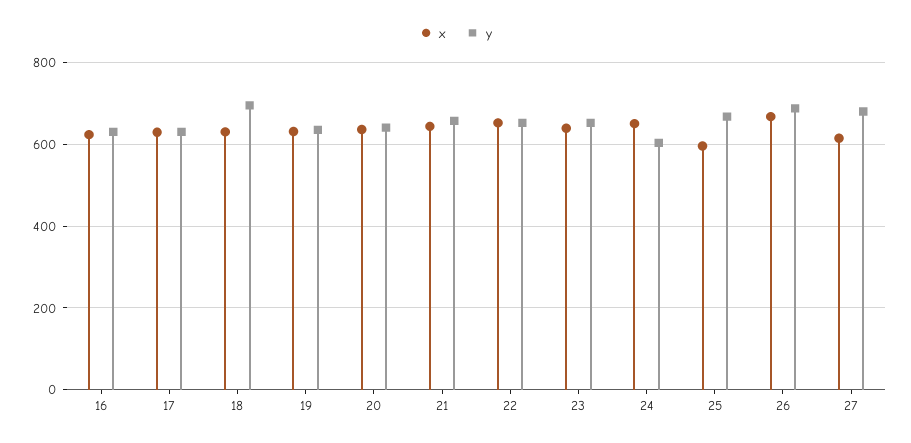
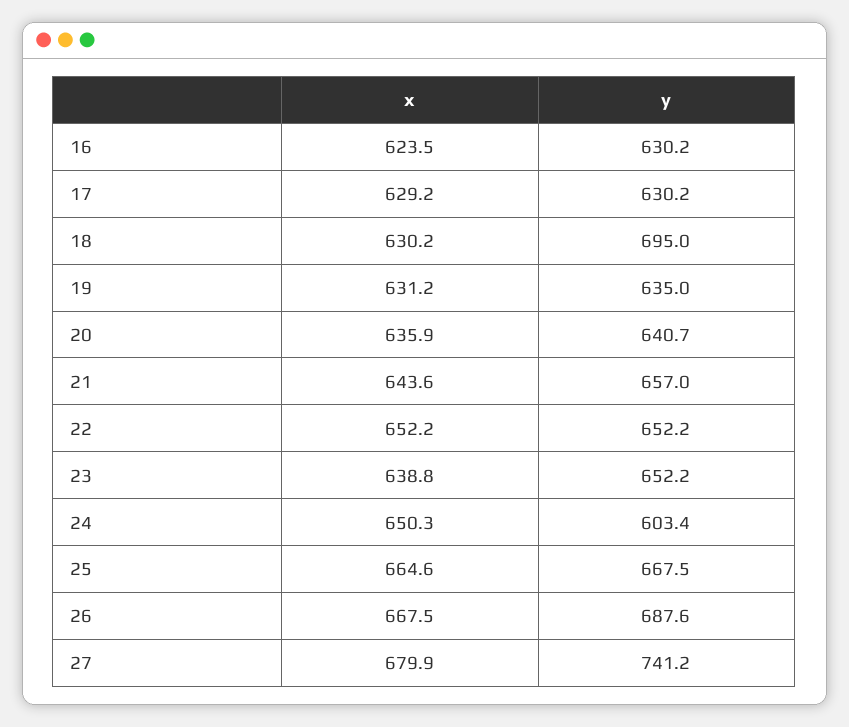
  {
    "x": {
      "16": 623.5,
      "17": 629.2,
      "18": 630.2,
      "19": 631.2,
      "20": 635.9,
      "21": 643.6,
      "22": 652.2,
      "23": 638.8,
      "24": 650.3,
-     "25": 600,
+     "25": 664.6,
      "26": 667.5,
-     "27": 620
+     "27": 679.9
    },
    "y": {
      "16": 630.2,
      "17": 630.2,
      "18": 695,
      "19": 635,
      "20": 640.7,
      "21": 657,
      "22": 652.2,
      "23": 652.2,
      "24": 603.4,
      "25": 667.5,
      "26": 687.6,
-     "27": 680
+     "27": 741.2
    }
  }

